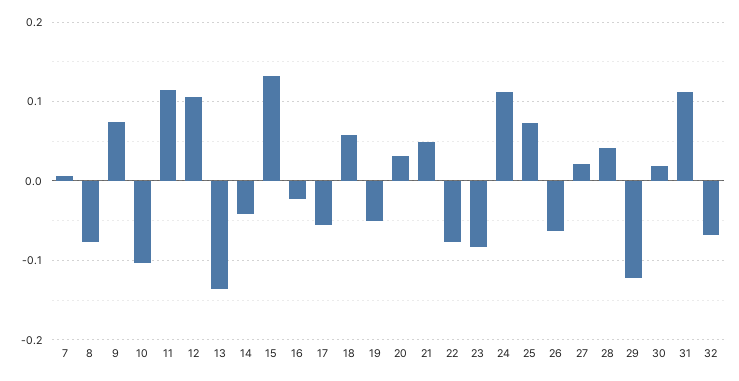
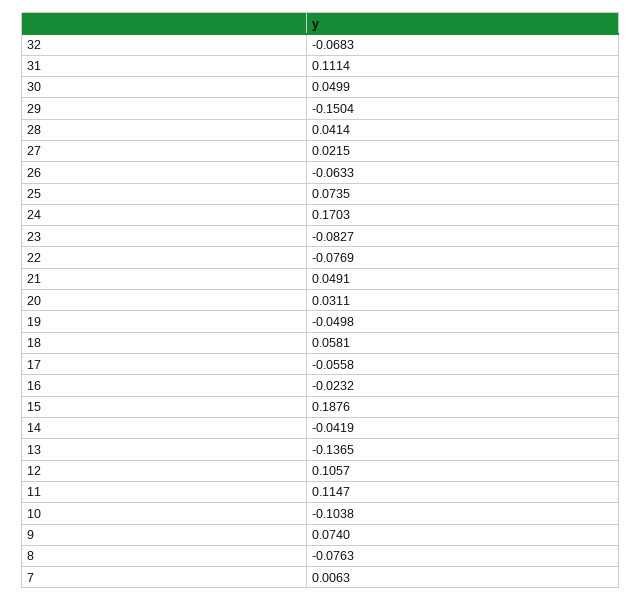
  {
    "7": 0.0063,
    "8": -0.0763,
    "9": 0.074,
    "10": -0.1038,
    "11": 0.1147,
    "12": 0.1057,
    "13": -0.1365,
    "14": -0.0419,
-   "15": 0.13,
+   "15": 0.1876,
    "16": -0.0232,
    "17": -0.0558,
    "18": 0.0581,
    "19": -0.0498,
    "20": 0.0311,
    "21": 0.0491,
    "22": -0.0769,
    "23": -0.0827,
-   "24": 0.11,
+   "24": 0.1703,
    "25": 0.0735,
    "26": -0.0633,
    "27": 0.0215,
    "28": 0.0414,
-   "29": -0.12,
+   "29": -0.1504,
-   "30": 0.02,
+   "30": 0.0499,
    "31": 0.1114,
    "32": -0.0683
  }

